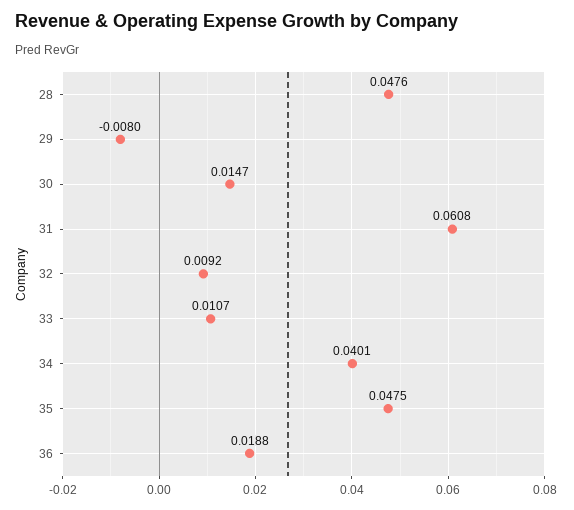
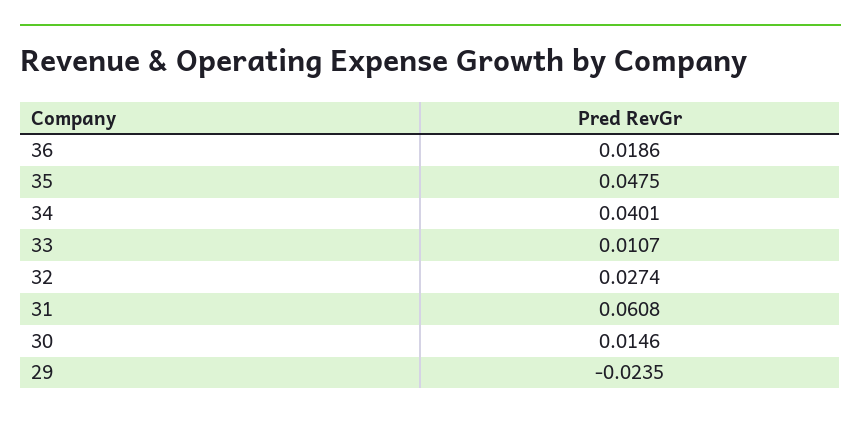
  {
-   "28": 0.0476,
-   "29": -0.008,
+   "29": -0.0235,
-   "30": 0.0147,
+   "30": 0.0146,
    "31": 0.0608,
-   "32": 0.0092,
+   "32": 0.0274,
    "33": 0.0107,
    "34": 0.0401,
    "35": 0.0475,
-   "36": 0.0188
+   "36": 0.0186
  }

